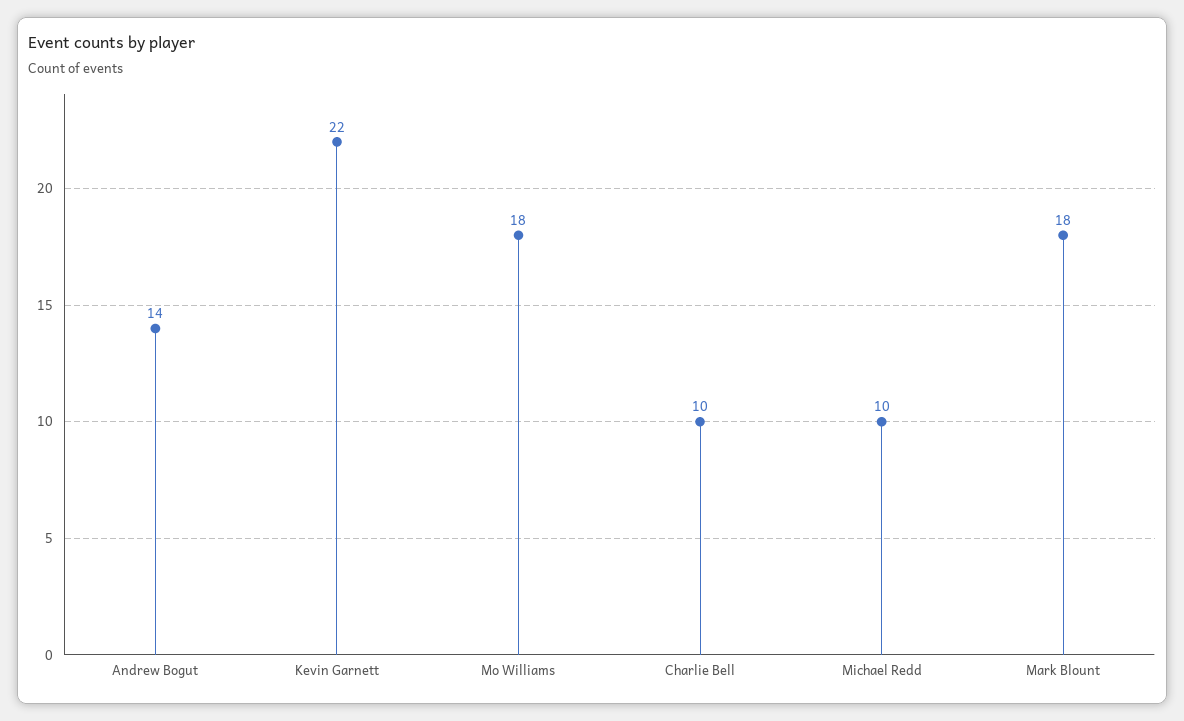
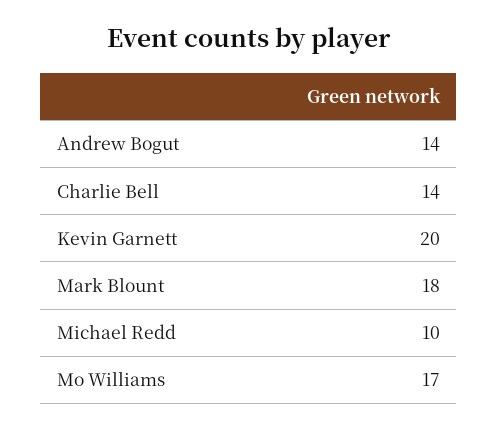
  {
    "Andrew Bogut": 14,
-   "Kevin Garnett": 22,
+   "Kevin Garnett": 20,
-   "Mo Williams": 18,
+   "Mo Williams": 17,
-   "Charlie Bell": 10,
+   "Charlie Bell": 14,
    "Michael Redd": 10,
    "Mark Blount": 18
  }

